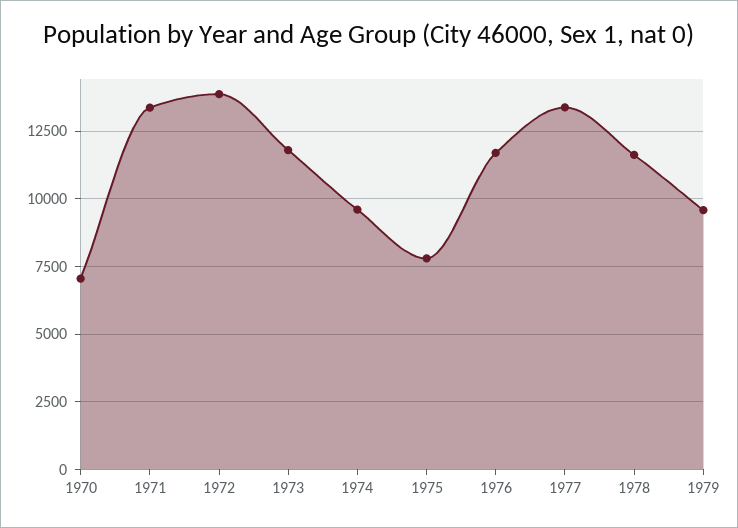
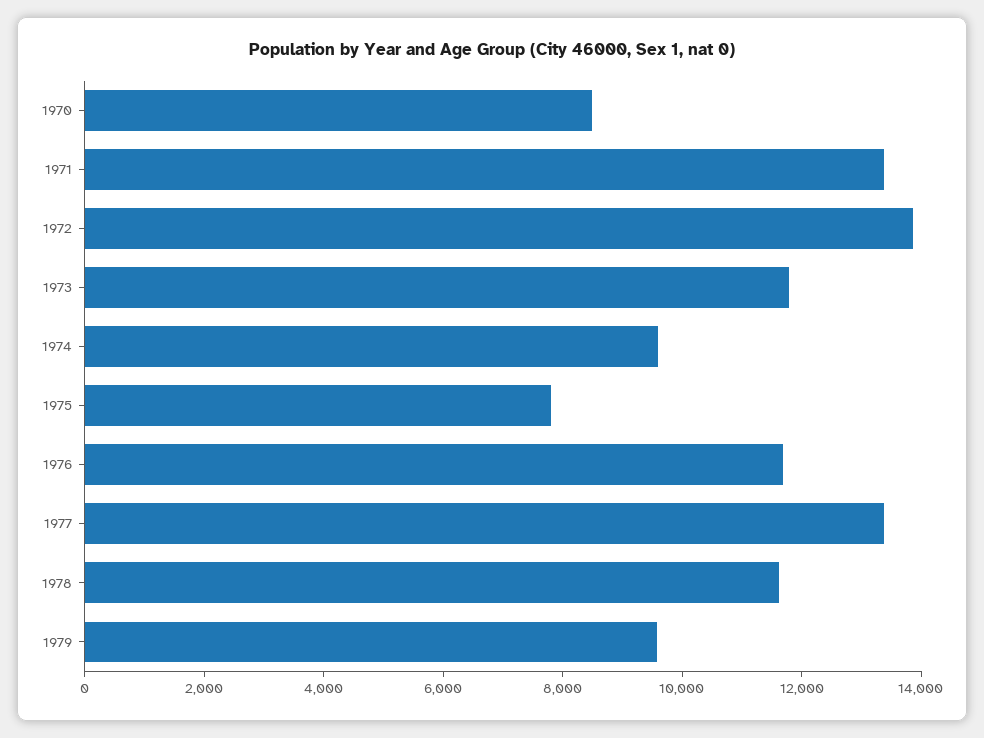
  {
-   "1970": 7000,
+   "1970": 8500,
    "1971": 13250,
    "1972": 13750,
    "1973": 11750,
    "1974": 9500,
    "1975": 7750,
    "1976": 11750,
    "1977": 13500,
    "1978": 11500,
    "1979": 9500
  }

